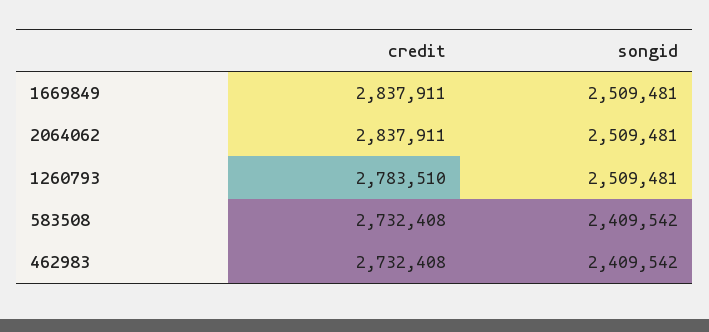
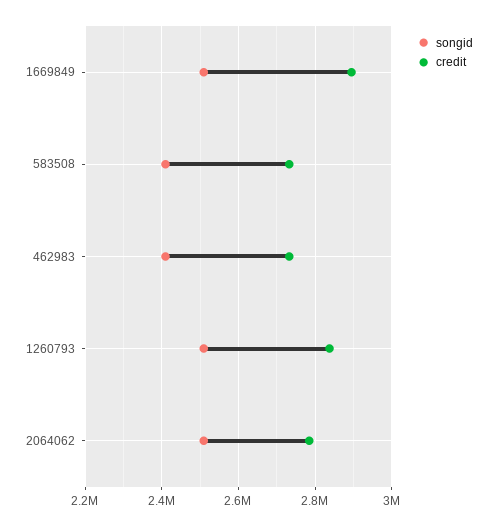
  {
    "credit": {
-     "1669849": 2837911,
+     "1669849": 2900000,
-     "2064062": 2837911,
+     "2064062": 2780000,
-     "1260793": 2783510,
+     "1260793": 2840000,
      "583508": 2732408,
      "462983": 2732408
    },
    "songid": {
      "1669849": 2509481,
      "2064062": 2509481,
      "1260793": 2509481,
      "583508": 2409542,
      "462983": 2409542
    }
  }

